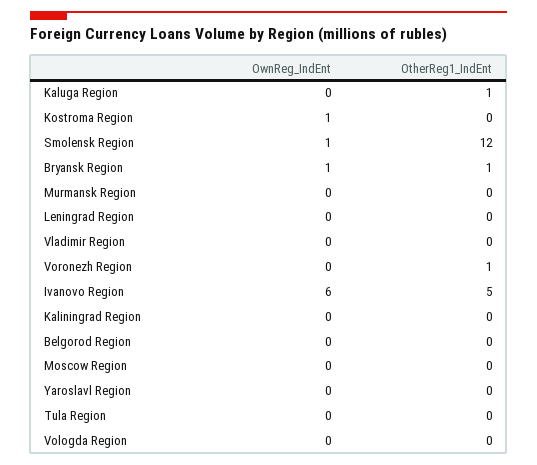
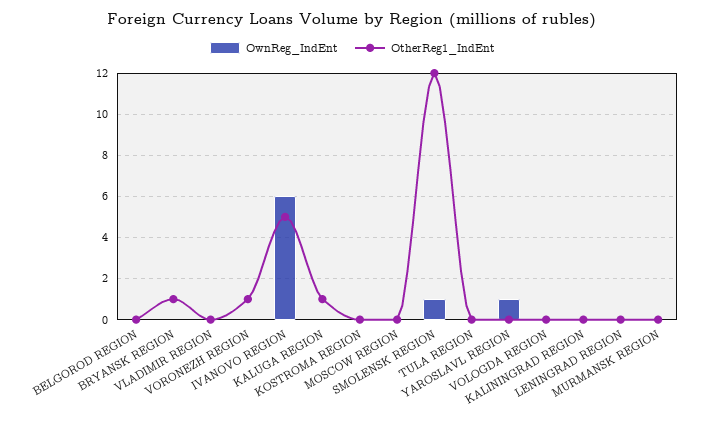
  {
    "OwnReg_IndEnt": {
      "Kaluga Region": 0,
-     "Kostroma Region": 1,
+     "Kostroma Region": 0,
      "Smolensk Region": 1,
-     "Bryansk Region": 1,
+     "Bryansk Region": 0,
      "Murmansk Region": 0,
      "Leningrad Region": 0,
      "Vladimir Region": 0,
      "Voronezh Region": 0,
      "Ivanovo Region": 6,
      "Kaliningrad Region": 0,
      "Belgorod Region": 0,
      "Moscow Region": 0,
-     "Yaroslavl Region": 0,
+     "Yaroslavl Region": 1,
      "Tula Region": 0,
      "Vologda Region": 0
    },
    "OtherReg1_IndEnt": {
      "Kaluga Region": 1,
      "Kostroma Region": 0,
      "Smolensk Region": 12,
      "Bryansk Region": 1,
      "Murmansk Region": 0,
      "Leningrad Region": 0,
      "Vladimir Region": 0,
      "Voronezh Region": 1,
      "Ivanovo Region": 5,
      "Kaliningrad Region": 0,
      "Belgorod Region": 0,
      "Moscow Region": 0,
      "Yaroslavl Region": 0,
      "Tula Region": 0,
      "Vologda Region": 0
    }
  }

